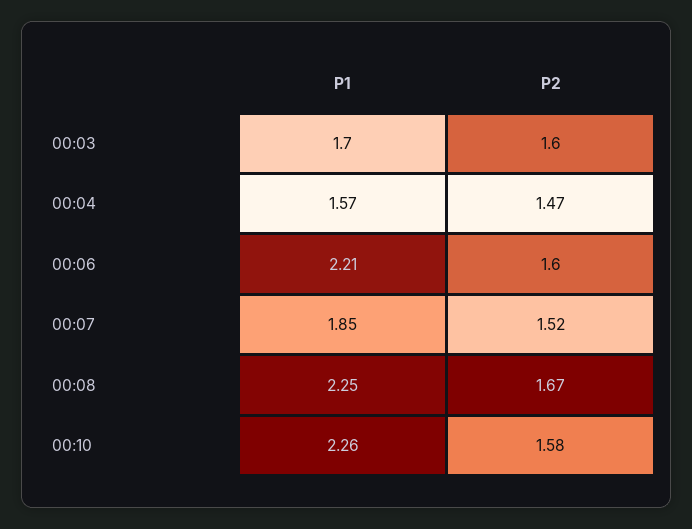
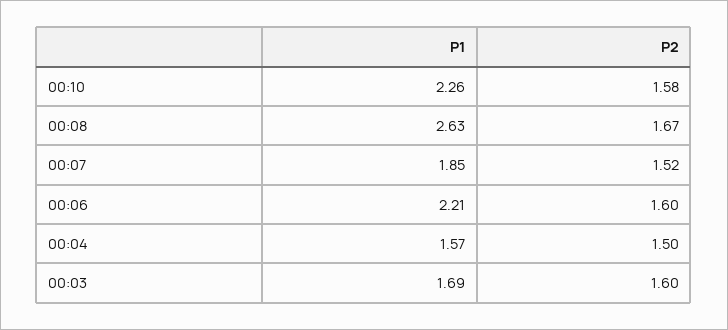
  {
    "P1": {
-     "00:03": 1.7,
+     "00:03": 1.69,
      "00:04": 1.57,
      "00:06": 2.21,
      "00:07": 1.85,
-     "00:08": 2.25,
+     "00:08": 2.63,
      "00:10": 2.26
    },
    "P2": {
      "00:03": 1.6,
-     "00:04": 1.47,
+     "00:04": 1.5,
      "00:06": 1.6,
      "00:07": 1.52,
      "00:08": 1.67,
      "00:10": 1.58
    }
  }

